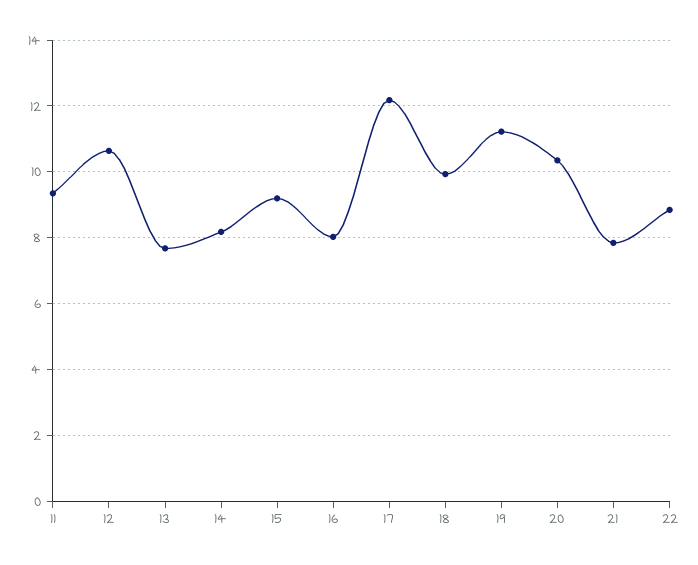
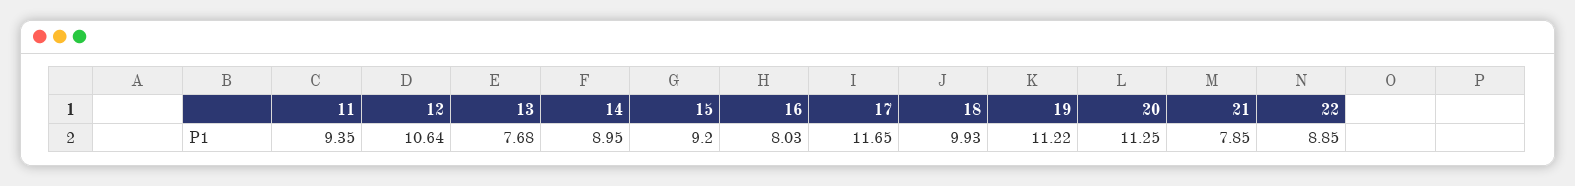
  {
    "11": 9.35,
    "12": 10.64,
    "13": 7.68,
-   "14": 8.2,
+   "14": 8.95,
    "15": 9.2,
    "16": 8.03,
-   "17": 12.2,
+   "17": 11.65,
    "18": 9.93,
    "19": 11.22,
-   "20": 10.4,
+   "20": 11.25,
    "21": 7.85,
    "22": 8.85
  }

